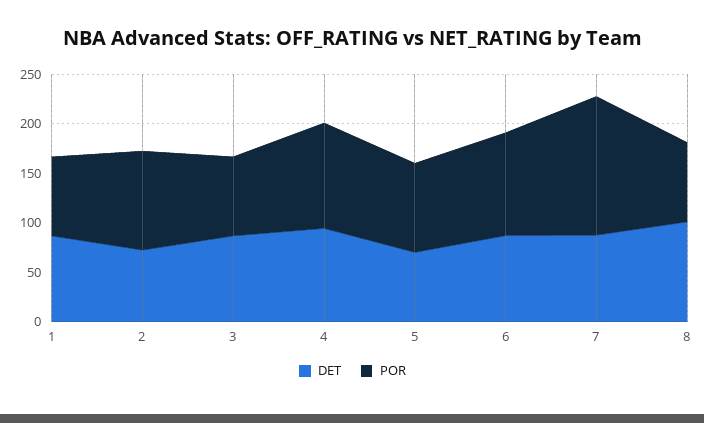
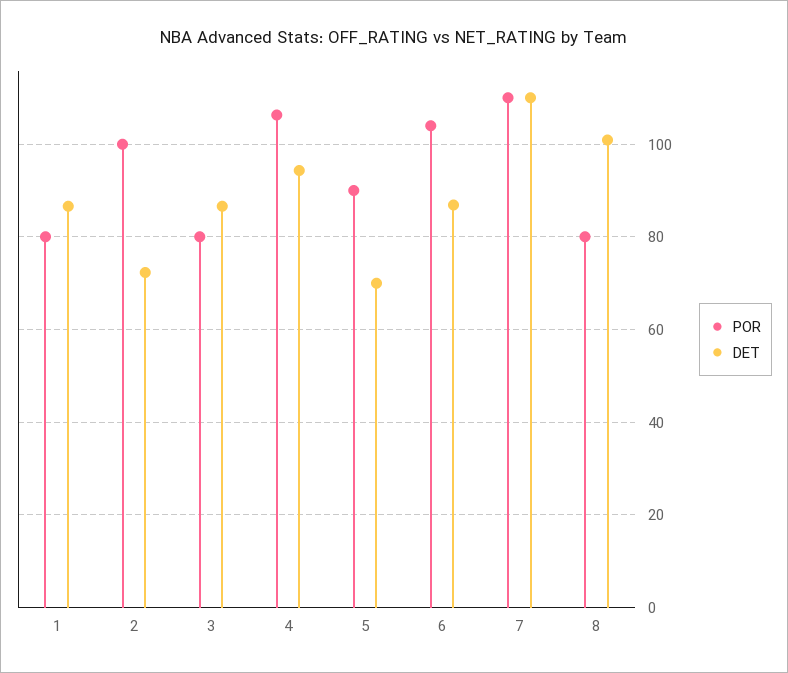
  {
    "DET": {
      "1": 86,
      "2": 72,
      "3": 86,
      "4": 94,
      "5": 70,
      "6": 86,
-     "7": 90,
+     "7": 110,
      "8": 100
    },
    "POR": {
      "1": 80,
      "2": 100,
      "3": 80,
      "4": 106,
      "5": 90,
      "6": 104,
-     "7": 140,
+     "7": 110,
      "8": 80
    }
  }

